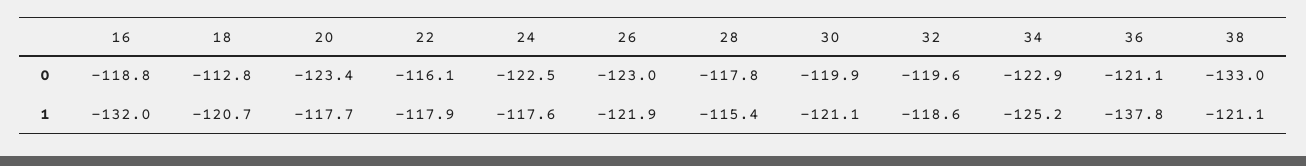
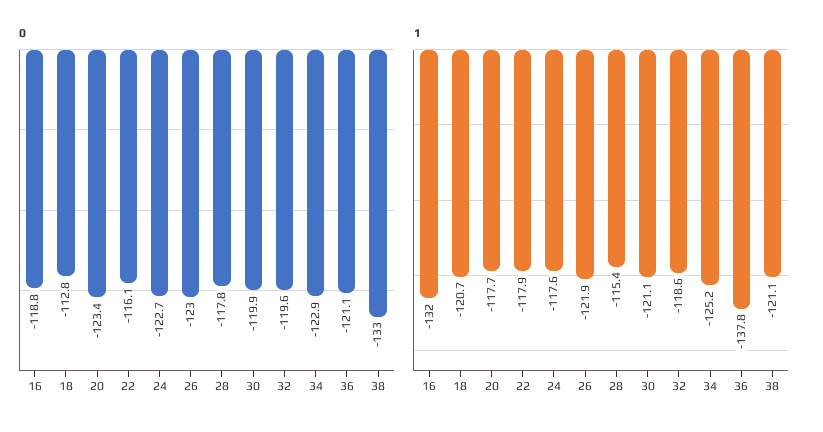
  {
    "0": {
      "16": -118.8,
      "18": -112.8,
      "20": -123.4,
      "22": -116.1,
-     "24": -122.5,
+     "24": -122.7,
      "26": -123,
      "28": -117.8,
      "30": -119.9,
      "32": -119.6,
      "34": -122.9,
      "36": -121.1,
      "38": -133
    },
    "1": {
      "16": -132,
      "18": -120.7,
      "20": -117.7,
      "22": -117.9,
      "24": -117.6,
      "26": -121.9,
      "28": -115.4,
      "30": -121.1,
      "32": -118.6,
      "34": -125.2,
      "36": -137.8,
      "38": -121.1
    }
  }

